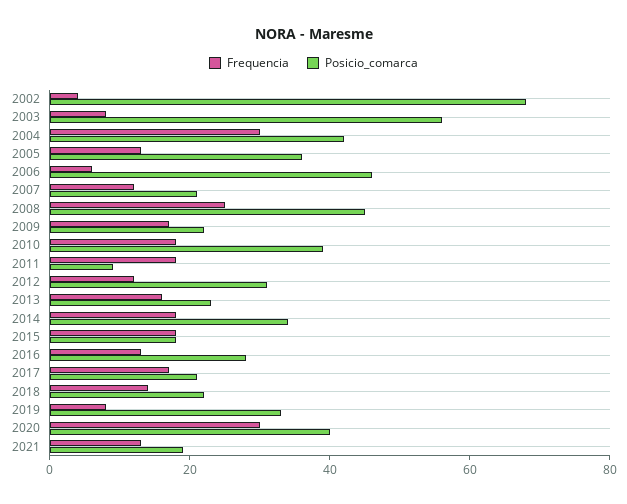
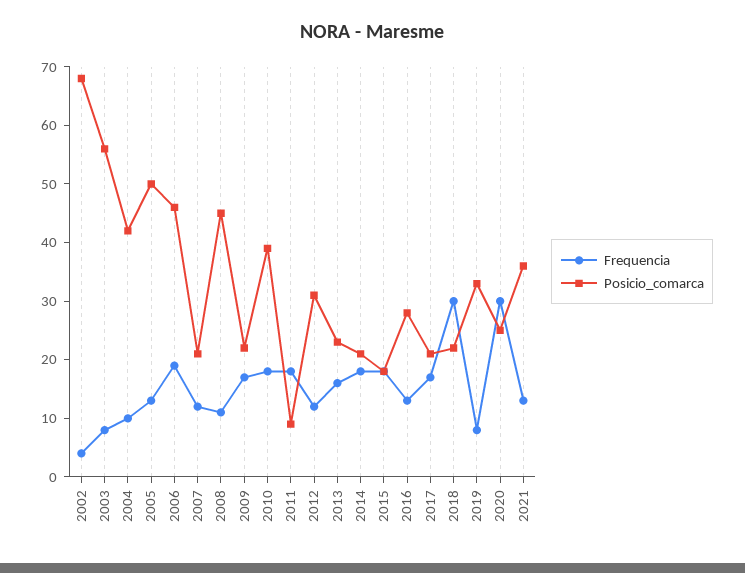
  {
    "Frequencia": {
      "2002": 5,
      "2003": 10,
-     "2004": 30,
+     "2004": 10,
      "2005": 15,
-     "2006": 5,
+     "2006": 20,
      "2007": 10,
-     "2008": 25,
+     "2008": 10,
      "2009": 15,
      "2010": 20,
      "2011": 20,
      "2012": 10,
      "2013": 15,
      "2014": 20,
      "2015": 20,
      "2016": 15,
      "2017": 15,
-     "2018": 15,
+     "2018": 30,
      "2019": 10,
      "2020": 30,
      "2021": 15
    },
    "Posicio_comarca": {
      "2002": 70,
      "2003": 55,
      "2004": 40,
-     "2005": 35,
+     "2005": 50,
      "2006": 45,
      "2007": 20,
      "2008": 45,
      "2009": 20,
      "2010": 40,
      "2011": 10,
      "2012": 30,
      "2013": 25,
-     "2014": 35,
+     "2014": 20,
      "2015": 20,
      "2016": 30,
      "2017": 20,
      "2018": 20,
      "2019": 35,
-     "2020": 40,
+     "2020": 25,
-     "2021": 20
+     "2021": 35
    }
  }

